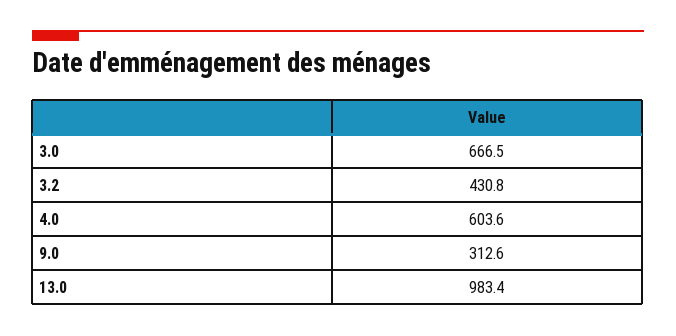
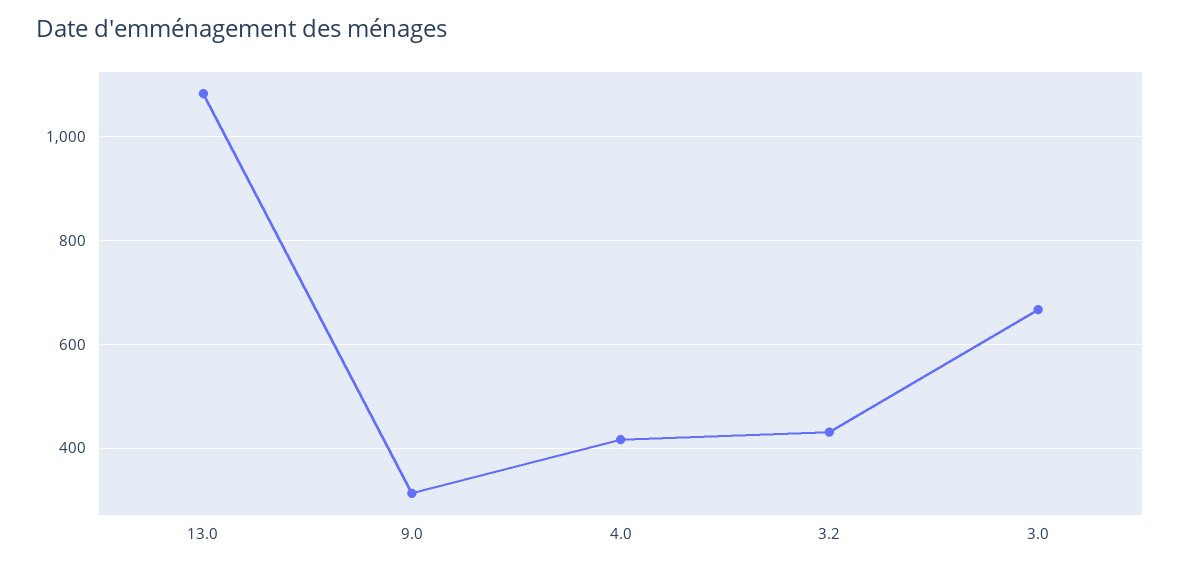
  {
    "3.0": 666.5,
    "3.2": 430.8,
-   "4.0": 603.6,
+   "4.0": 420,
    "9.0": 312.6,
-   "13.0": 983.4
+   "13.0": 1080
  }

